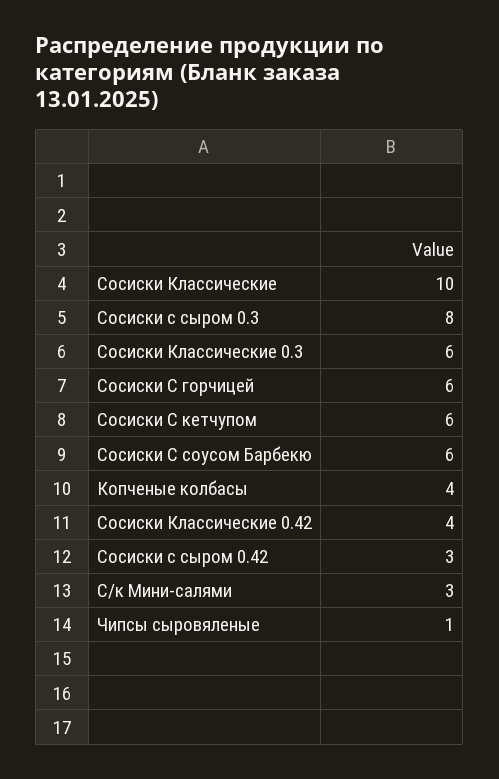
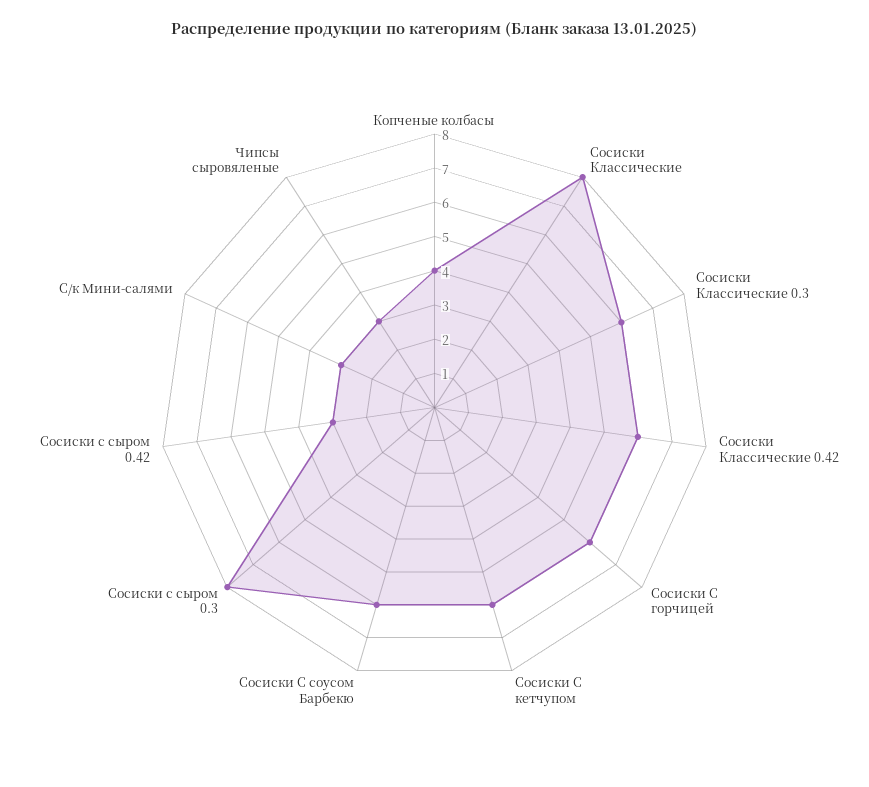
  {
-   "Сосиски Классические": 10,
+   "Сосиски Классические": 8,
    "Сосиски с сыром 0.3": 8,
    "Сосиски Классические 0.3": 6,
    "Сосиски С горчицей": 6,
    "Сосиски С кетчупом": 6,
    "Сосиски С соусом Барбекю": 6,
    "Копченые колбасы": 4,
-   "Сосиски Классические 0.42": 4,
+   "Сосиски Классические 0.42": 6,
    "Сосиски с сыром 0.42": 3,
    "С/к Мини-салями": 3,
-   "Чипсы сыровяленые": 1
+   "Чипсы сыровяленые": 3
  }

